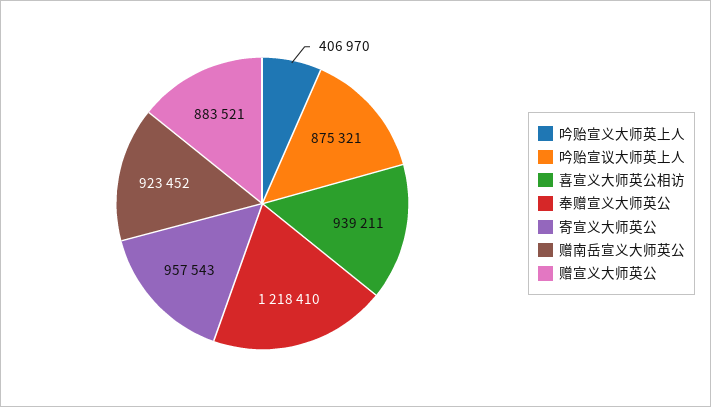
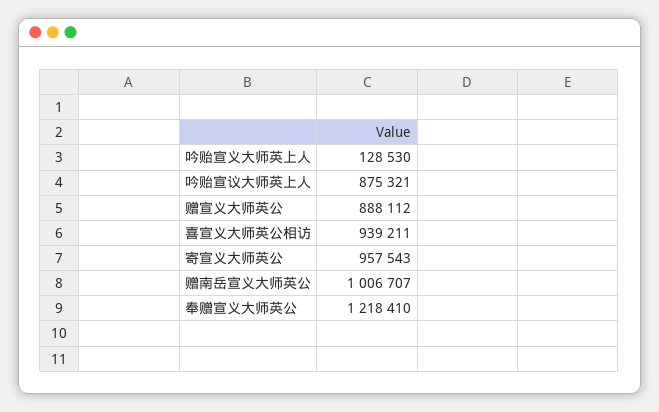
  {
-   "吟贻宣义大师英上人": 406970,
+   "吟贻宣义大师英上人": 128530,
    "吟贻宣议大师英上人": 875321,
    "喜宣义大师英公相访": 939211,
    "奉赠宣义大师英公": 1218410,
    "寄宣义大师英公": 957543,
-   "赠南岳宣义大师英公": 923452,
+   "赠南岳宣义大师英公": 1006707,
-   "赠宣义大师英公": 883521
+   "赠宣义大师英公": 888112
  }

